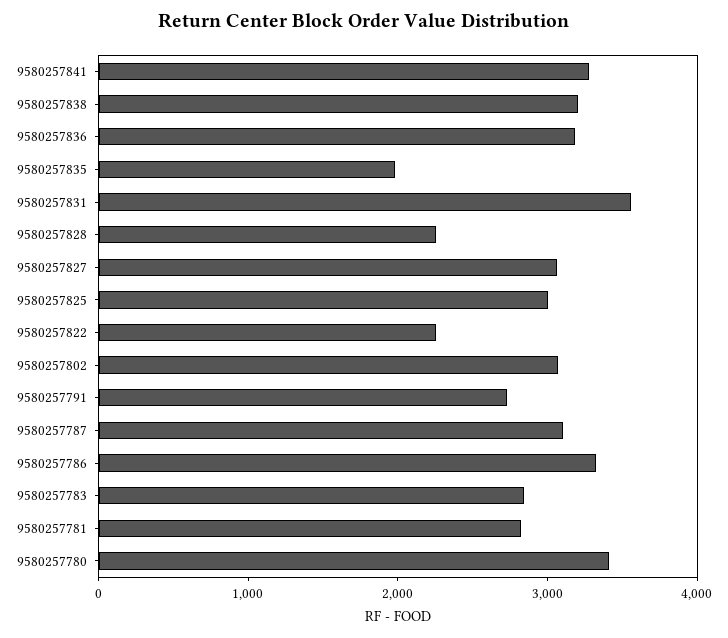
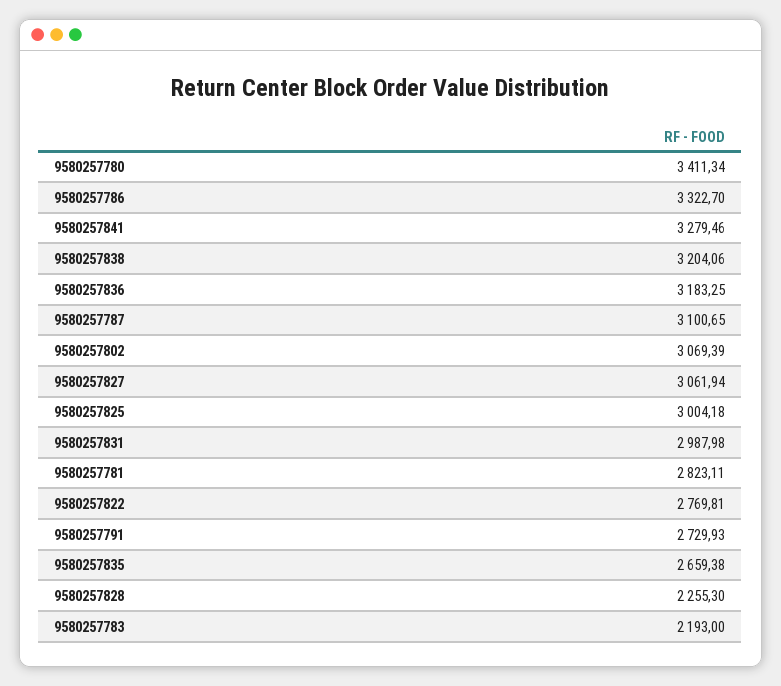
  {
    "9580257841": 3279.46,
    "9580257838": 3204.06,
    "9580257836": 3183.25,
-   "9580257835": 2000,
+   "9580257835": 2659.38,
-   "9580257831": 3600,
+   "9580257831": 2987.98,
    "9580257828": 2255.3,
    "9580257827": 3061.94,
    "9580257825": 3004.18,
-   "9580257822": 2200,
+   "9580257822": 2769.81,
    "9580257802": 3069.39,
    "9580257791": 2729.93,
    "9580257787": 3100.65,
    "9580257786": 3322.7,
-   "9580257783": 2800,
+   "9580257783": 2193,
    "9580257781": 2823.11,
    "9580257780": 3411.34
  }

